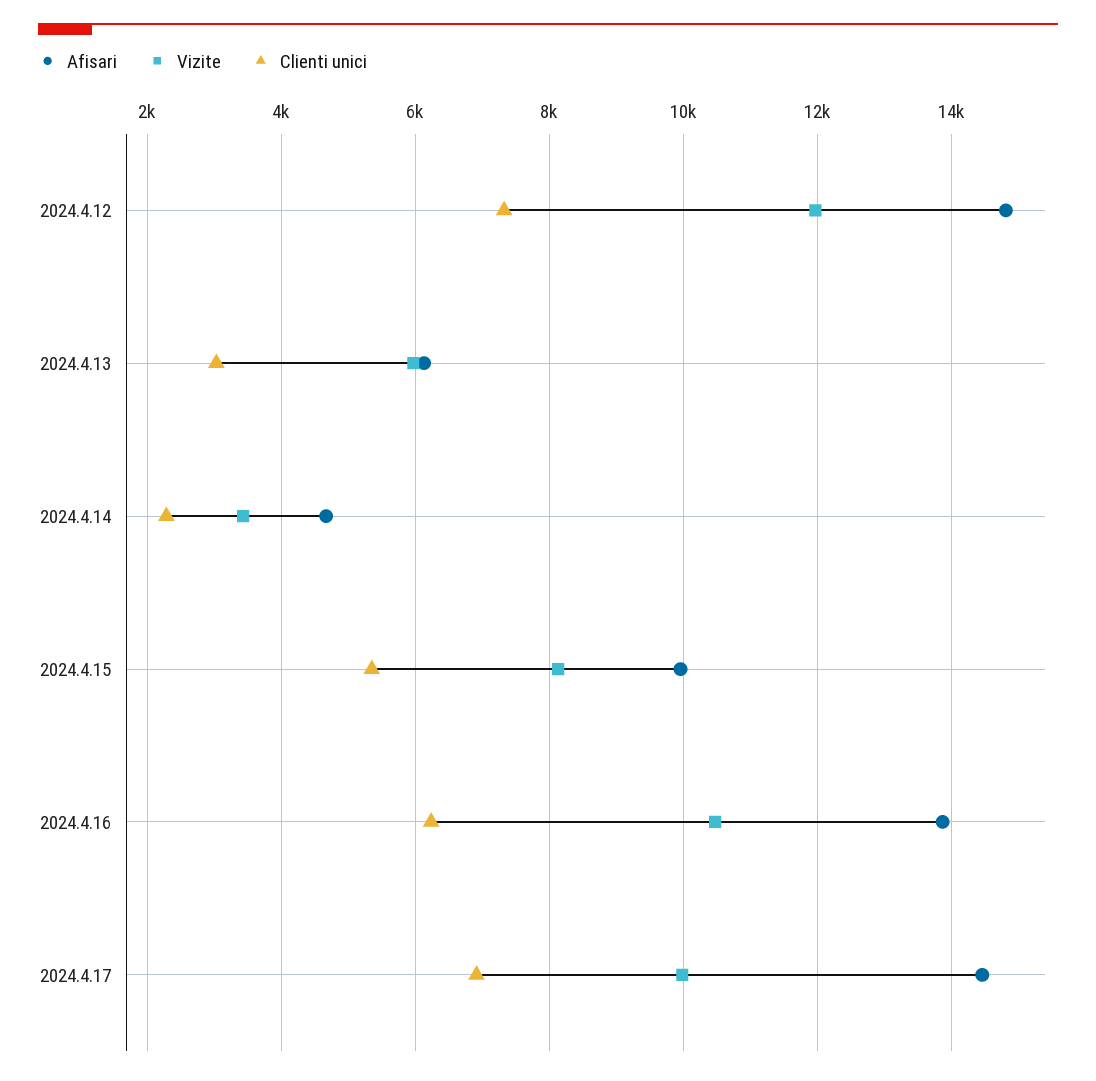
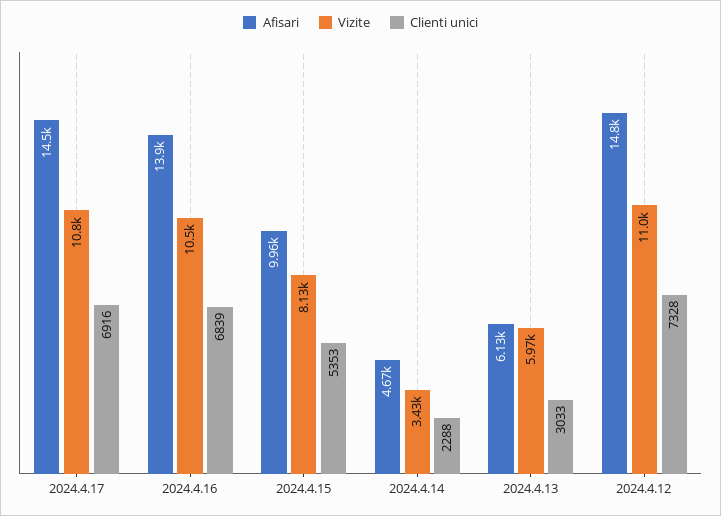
  {
    "Afisari": {
      "2024.4.12": 14800,
      "2024.4.13": 6130,
      "2024.4.14": 4670,
      "2024.4.15": 9960,
      "2024.4.16": 13900,
      "2024.4.17": 14500
    },
    "Vizite": {
-     "2024.4.12": 12000,
+     "2024.4.12": 11000,
      "2024.4.13": 5970,
      "2024.4.14": 3430,
      "2024.4.15": 8130,
      "2024.4.16": 10500,
-     "2024.4.17": 10000
+     "2024.4.17": 10800
    },
    "Clienti unici": {
      "2024.4.12": 7328,
      "2024.4.13": 3033,
      "2024.4.14": 2288,
      "2024.4.15": 5353,
-     "2024.4.16": 6200,
+     "2024.4.16": 6839,
      "2024.4.17": 6916
    }
  }

